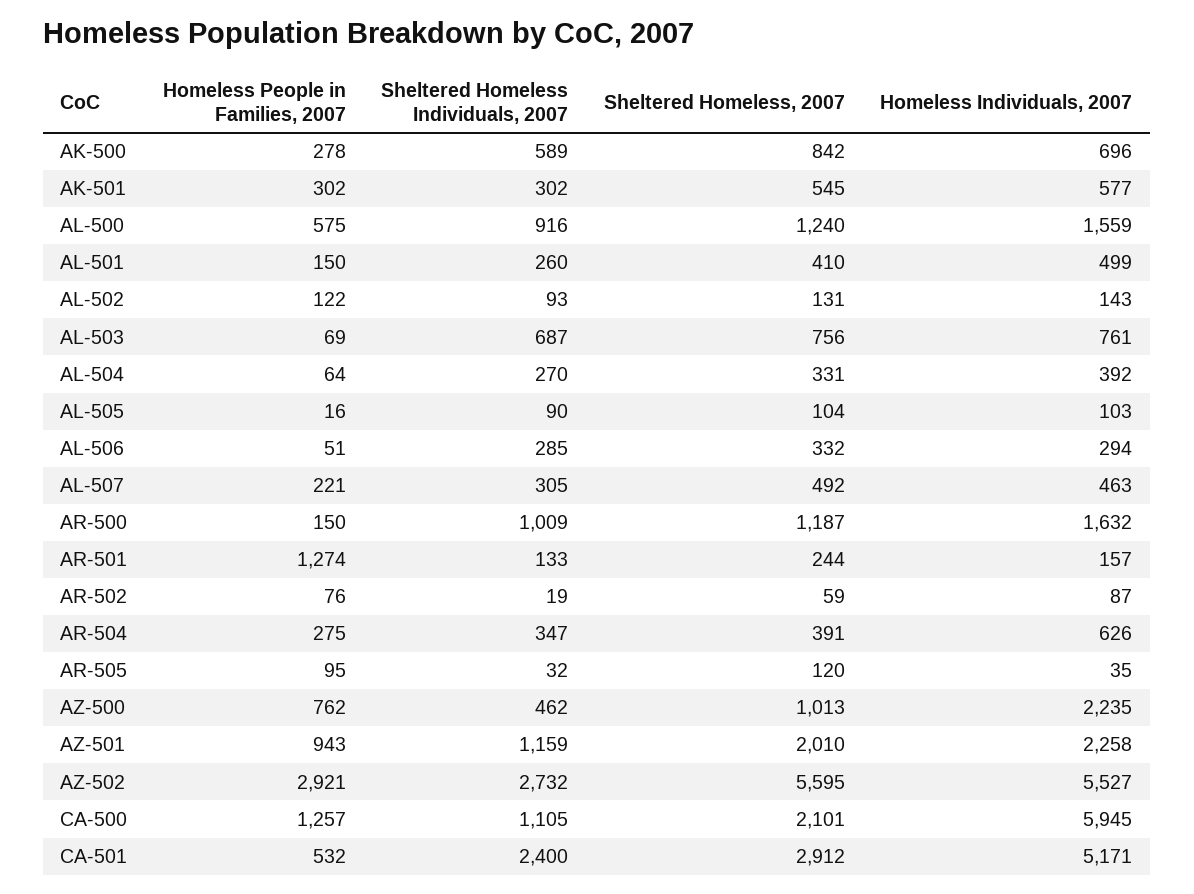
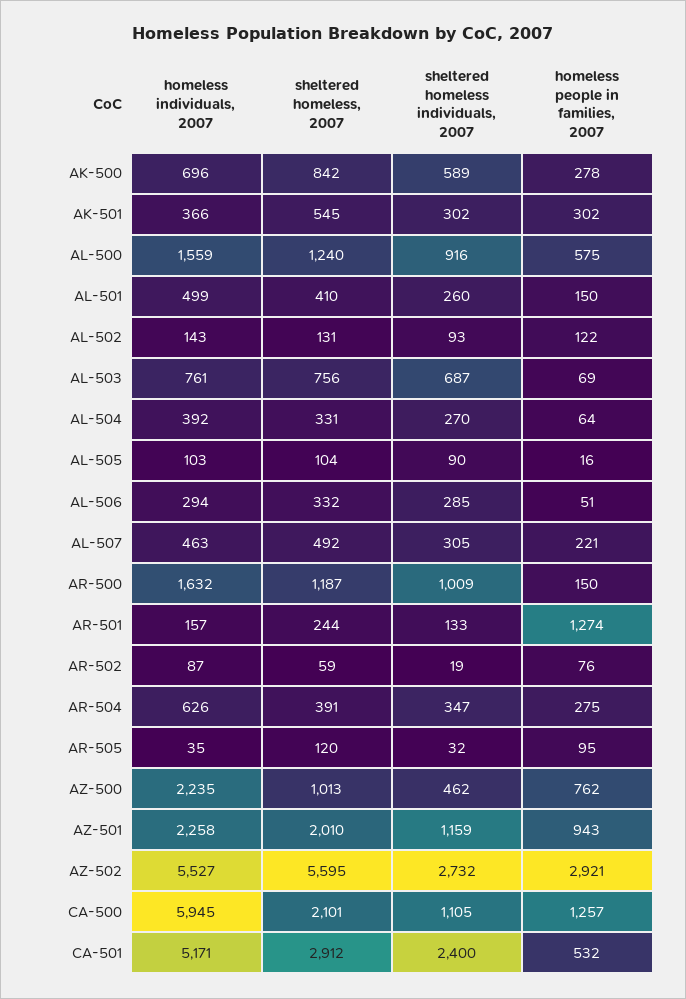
  {
    "Homeless People in Families, 2007": {
      "AK-500": 278,
      "AK-501": 302,
      "AL-500": 575,
      "AL-501": 150,
      "AL-502": 122,
      "AL-503": 69,
      "AL-504": 64,
      "AL-505": 16,
      "AL-506": 51,
      "AL-507": 221,
      "AR-500": 150,
      "AR-501": 1274,
      "AR-502": 76,
      "AR-504": 275,
      "AR-505": 95,
      "AZ-500": 762,
      "AZ-501": 943,
      "AZ-502": 2921,
      "CA-500": 1257,
      "CA-501": 532
    },
    "Sheltered Homeless Individuals, 2007": {
      "AK-500": 589,
      "AK-501": 302,
      "AL-500": 916,
      "AL-501": 260,
      "AL-502": 93,
      "AL-503": 687,
      "AL-504": 270,
      "AL-505": 90,
      "AL-506": 285,
      "AL-507": 305,
      "AR-500": 1009,
      "AR-501": 133,
      "AR-502": 19,
      "AR-504": 347,
      "AR-505": 32,
      "AZ-500": 462,
      "AZ-501": 1159,
      "AZ-502": 2732,
      "CA-500": 1105,
      "CA-501": 2400
    },
    "Sheltered Homeless, 2007": {
      "AK-500": 842,
      "AK-501": 545,
      "AL-500": 1240,
      "AL-501": 410,
      "AL-502": 131,
      "AL-503": 756,
      "AL-504": 331,
      "AL-505": 104,
      "AL-506": 332,
      "AL-507": 492,
      "AR-500": 1187,
      "AR-501": 244,
      "AR-502": 59,
      "AR-504": 391,
      "AR-505": 120,
      "AZ-500": 1013,
      "AZ-501": 2010,
      "AZ-502": 5595,
      "CA-500": 2101,
      "CA-501": 2912
    },
    "Homeless Individuals, 2007": {
      "AK-500": 696,
-     "AK-501": 577,
+     "AK-501": 366,
      "AL-500": 1559,
      "AL-501": 499,
      "AL-502": 143,
      "AL-503": 761,
      "AL-504": 392,
      "AL-505": 103,
      "AL-506": 294,
      "AL-507": 463,
      "AR-500": 1632,
      "AR-501": 157,
      "AR-502": 87,
      "AR-504": 626,
      "AR-505": 35,
      "AZ-500": 2235,
      "AZ-501": 2258,
      "AZ-502": 5527,
      "CA-500": 5945,
      "CA-501": 5171
    }
  }

